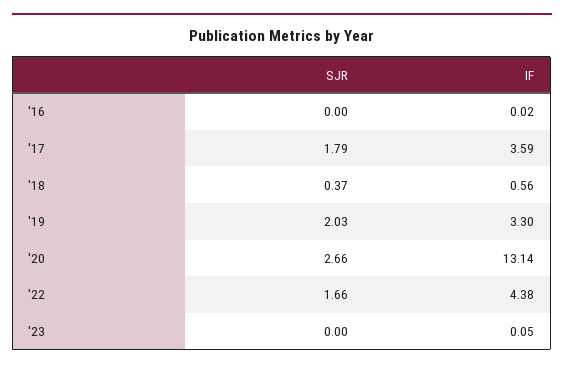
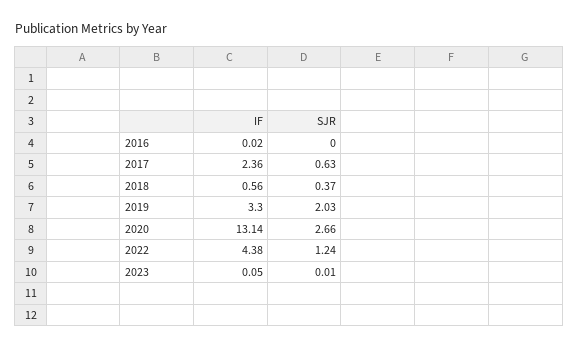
  {
    "SJR": {
      "'16": 0,
-     "'17": 1.79,
+     "'17": 0.63,
      "'18": 0.37,
      "'19": 2.03,
      "'20": 2.66,
-     "'22": 1.66,
+     "'22": 1.24,
-     "'23": 0
+     "'23": 0.01
    },
    "IF": {
      "'16": 0.02,
-     "'17": 3.59,
+     "'17": 2.36,
      "'18": 0.56,
      "'19": 3.3,
      "'20": 13.14,
      "'22": 4.38,
      "'23": 0.05
    }
  }

